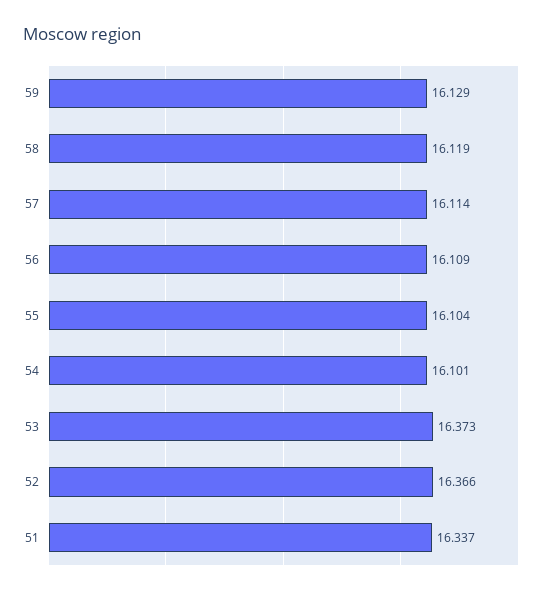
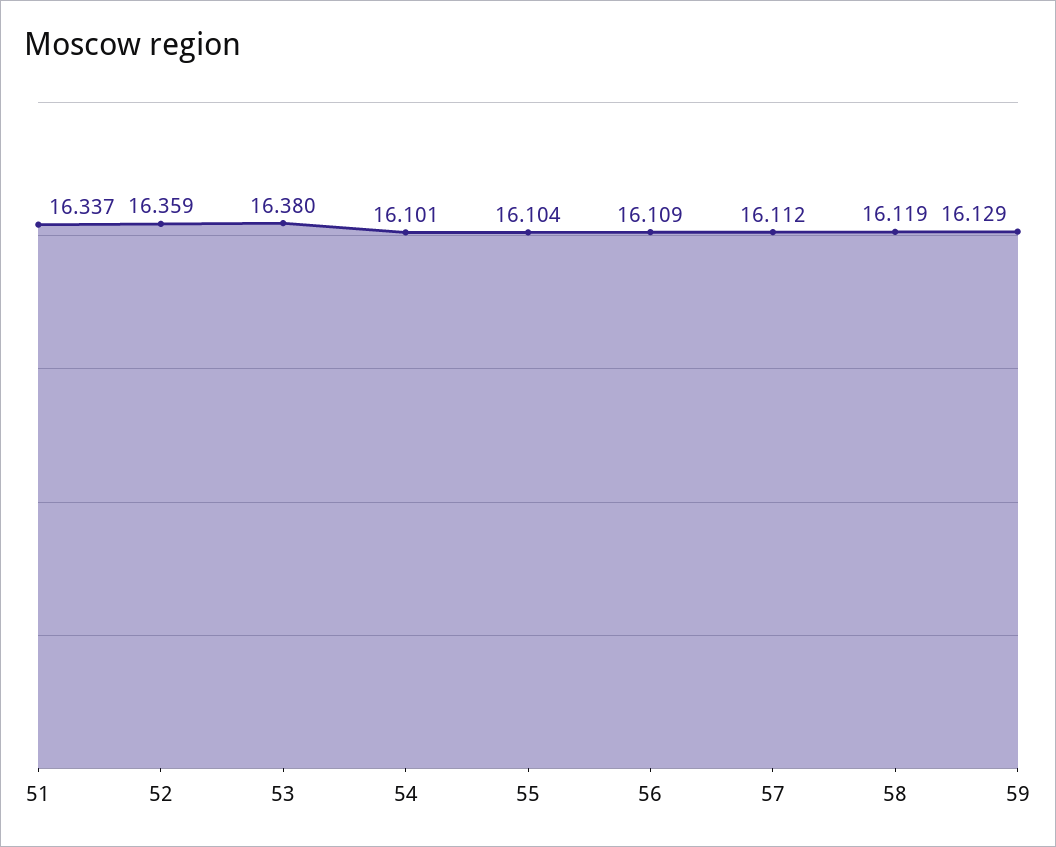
  {
    "59": 16.129,
    "58": 16.119,
-   "57": 16.114,
+   "57": 16.112,
    "56": 16.109,
    "55": 16.104,
    "54": 16.101,
-   "53": 16.373,
+   "53": 16.38,
-   "52": 16.366,
+   "52": 16.359,
    "51": 16.337
  }

